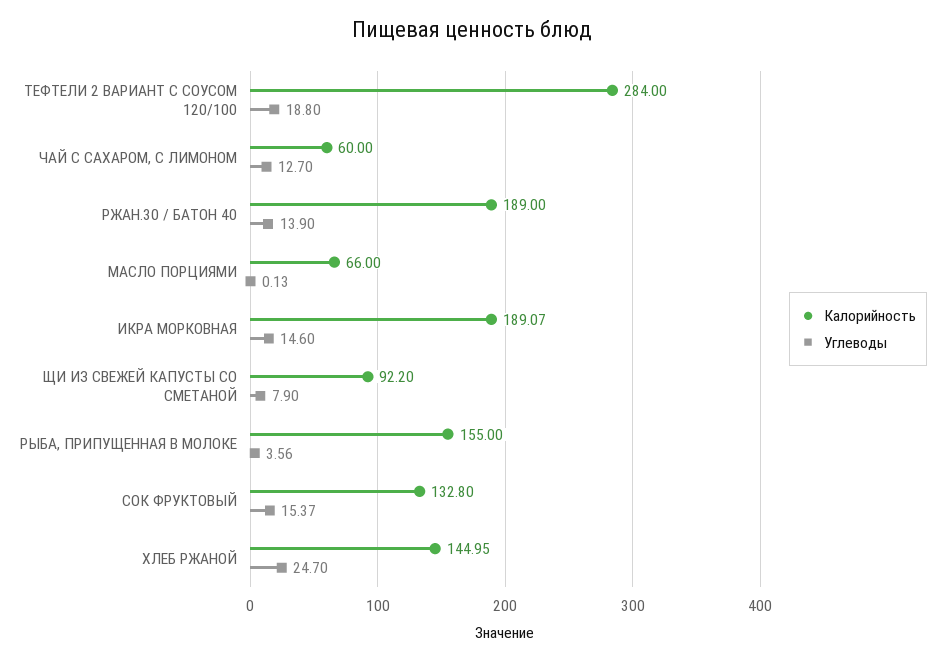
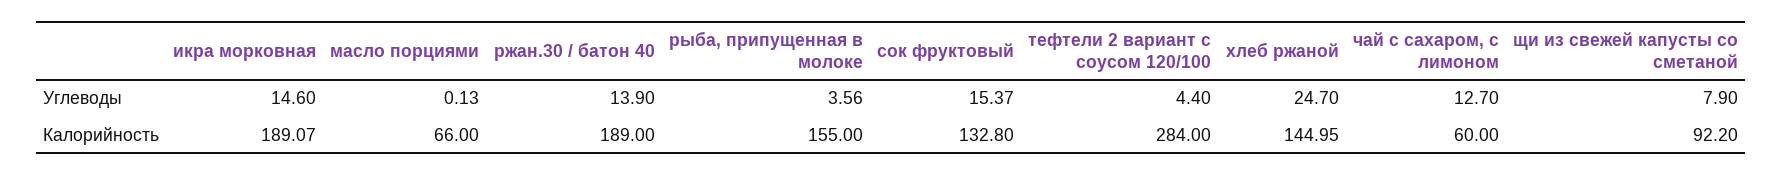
  {
    "Калорийность": {
      "ТЕФТЕЛИ 2 ВАРИАНТ С СОУСОМ 120/100": 284,
      "ЧАЙ С САХАРОМ, С ЛИМОНОМ": 60,
      "РЖАН.30 / БАТОН 40": 189,
      "МАСЛО ПОРЦИЯМИ": 66,
      "ИКРА МОРКОВНАЯ": 189.07,
      "ЩИ ИЗ СВЕЖЕЙ КАПУСТЫ СО СМЕТАНОЙ": 92.2,
      "РЫБА, ПРИПУЩЕННАЯ В МОЛОКЕ": 155,
      "СОК ФРУКТОВЫЙ": 132.8,
      "ХЛЕБ РЖАНОЙ": 144.95
    },
    "Углеводы": {
-     "ТЕФТЕЛИ 2 ВАРИАНТ С СОУСОМ 120/100": 18.8,
+     "ТЕФТЕЛИ 2 ВАРИАНТ С СОУСОМ 120/100": 4.4,
      "ЧАЙ С САХАРОМ, С ЛИМОНОМ": 12.7,
      "РЖАН.30 / БАТОН 40": 13.9,
      "МАСЛО ПОРЦИЯМИ": 0.13,
      "ИКРА МОРКОВНАЯ": 14.6,
      "ЩИ ИЗ СВЕЖЕЙ КАПУСТЫ СО СМЕТАНОЙ": 7.9,
      "РЫБА, ПРИПУЩЕННАЯ В МОЛОКЕ": 3.56,
      "СОК ФРУКТОВЫЙ": 15.37,
      "ХЛЕБ РЖАНОЙ": 24.7
    }
  }

